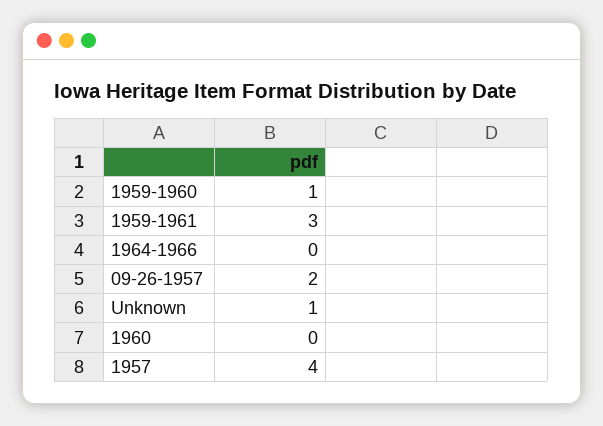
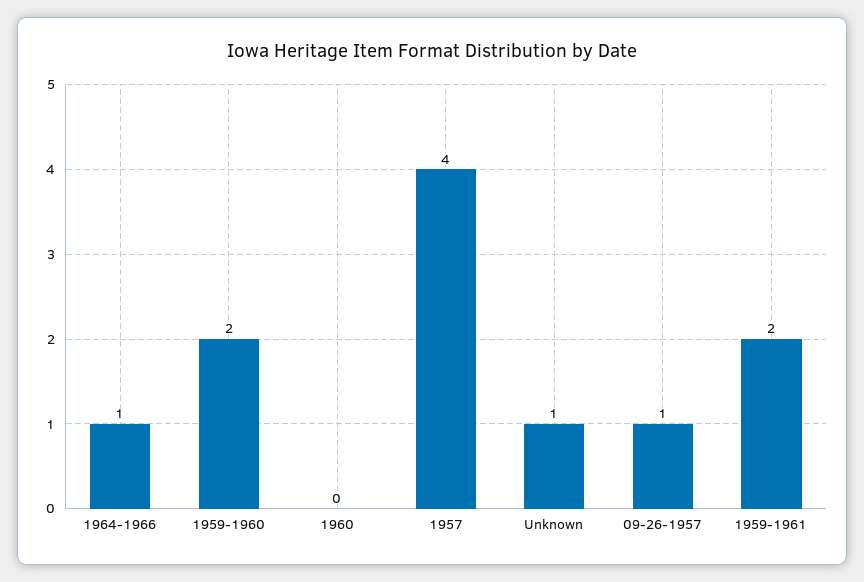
  {
-   "1959-1960": 1,
+   "1959-1960": 2,
-   "1959-1961": 3,
+   "1959-1961": 2,
-   "1964-1966": 0,
+   "1964-1966": 1,
-   "09-26-1957": 2,
+   "09-26-1957": 1,
    "Unknown": 1,
    "1960": 0,
    "1957": 4
  }

